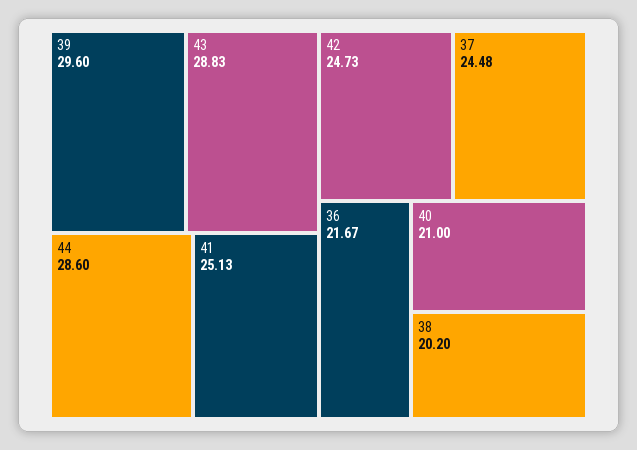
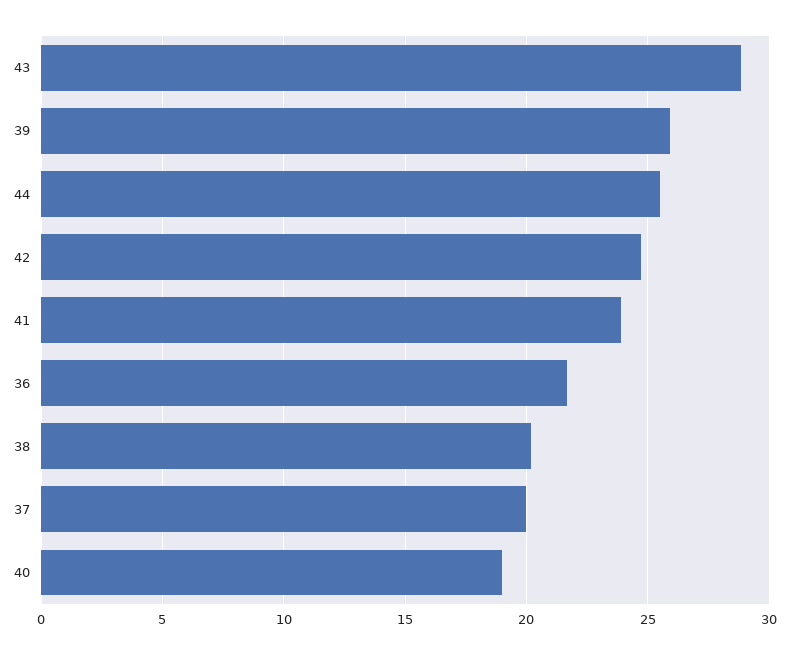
  {
-   "39": 29.6,
+   "39": 26,
    "43": 28.83,
-   "44": 28.6,
+   "44": 25.5,
-   "41": 25.13,
+   "41": 24,
    "42": 24.73,
-   "37": 24.48,
+   "37": 20,
    "36": 21.67,
-   "40": 21,
+   "40": 19,
    "38": 20.2
  }

